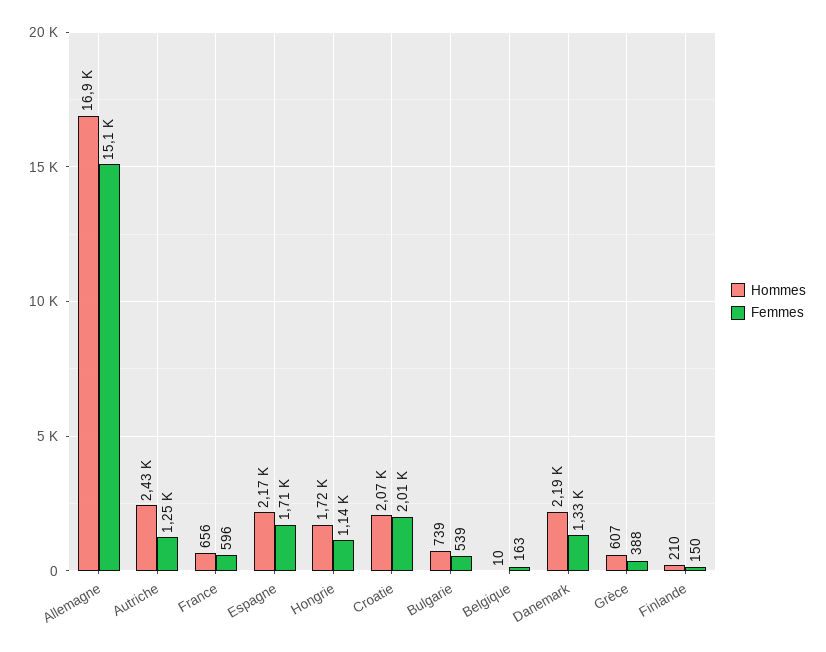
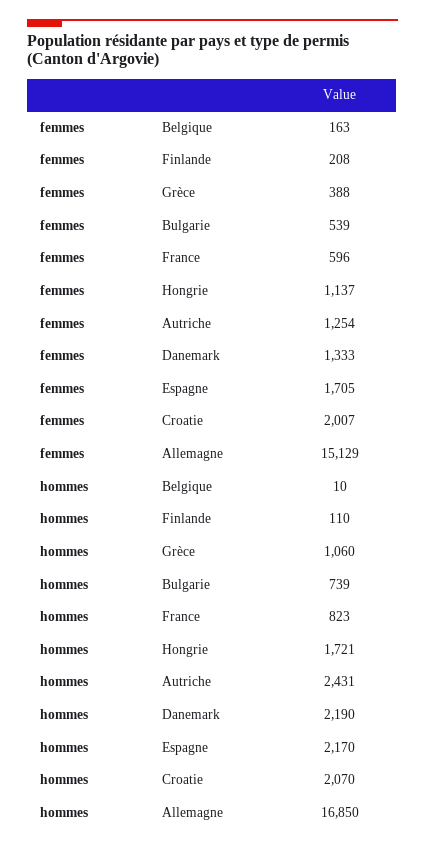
  {
    "Hommes": {
      "Allemagne": 16850,
      "Autriche": 2431,
-     "France": 656,
+     "France": 823,
      "Espagne": 2170,
      "Hongrie": 1721,
      "Croatie": 2070,
      "Bulgarie": 739,
      "Belgique": 10,
      "Danemark": 2190,
-     "Grèce": 607,
+     "Grèce": 1060,
-     "Finlande": 210
+     "Finlande": 110
    },
    "Femmes": {
      "Allemagne": 15129,
      "Autriche": 1254,
      "France": 596,
      "Espagne": 1705,
      "Hongrie": 1137,
      "Croatie": 2007,
      "Bulgarie": 539,
      "Belgique": 163,
      "Danemark": 1333,
      "Grèce": 388,
-     "Finlande": 150
+     "Finlande": 208
    }
  }

